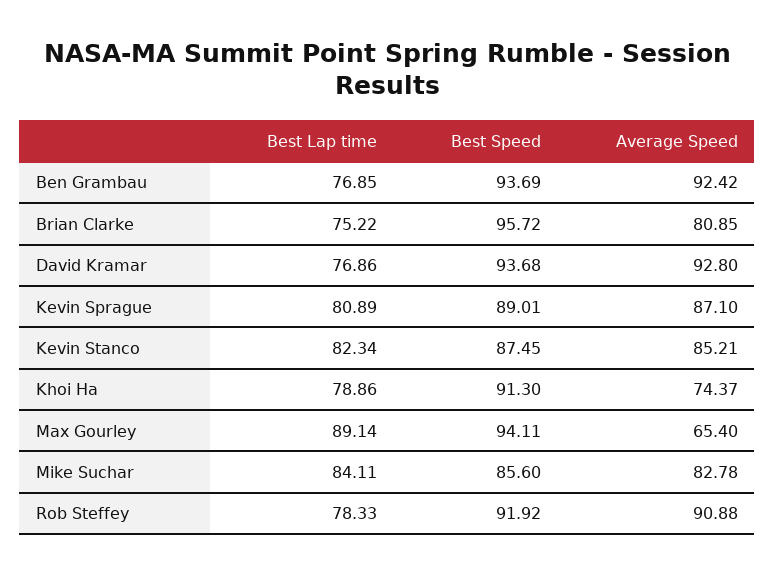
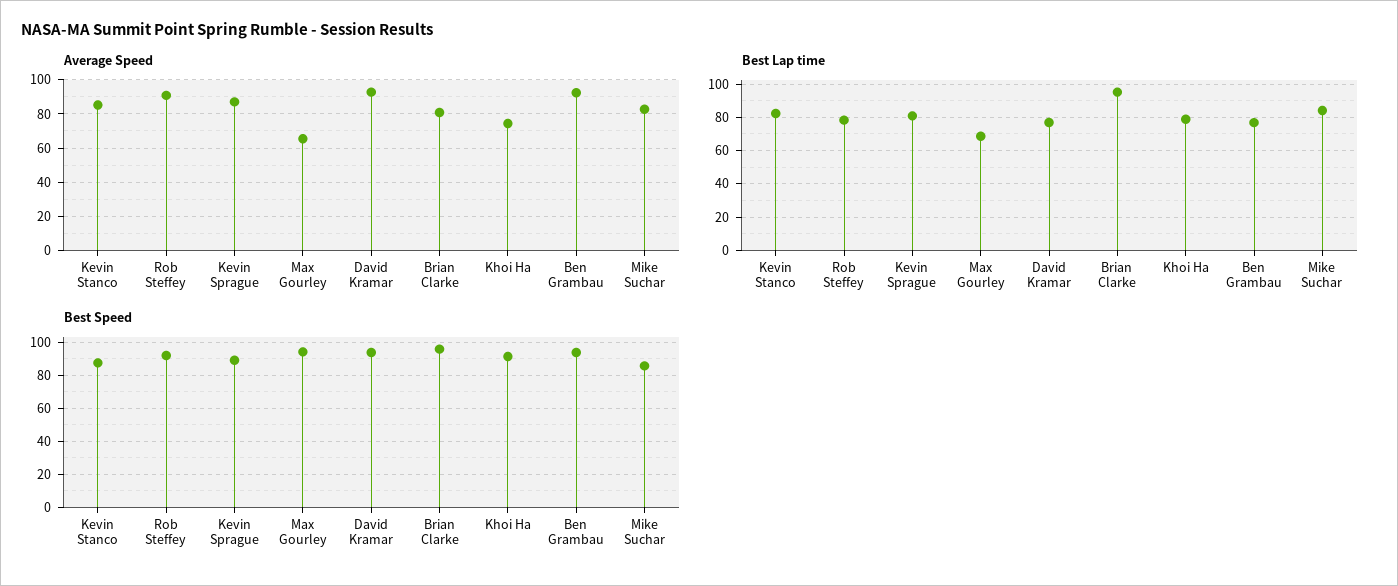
  {
    "Best Lap time": {
      "Ben Grambau": 76.85,
-     "Brian Clarke": 75.22,
+     "Brian Clarke": 95,
      "David Kramar": 76.86,
      "Kevin Sprague": 80.89,
      "Kevin Stanco": 82.34,
      "Khoi Ha": 78.86,
-     "Max Gourley": 89.14,
+     "Max Gourley": 70,
      "Mike Suchar": 84.11,
      "Rob Steffey": 78.33
    },
    "Best Speed": {
      "Ben Grambau": 93.69,
      "Brian Clarke": 95.72,
      "David Kramar": 93.68,
      "Kevin Sprague": 89.01,
      "Kevin Stanco": 87.45,
      "Khoi Ha": 91.3,
      "Max Gourley": 94.11,
      "Mike Suchar": 85.6,
      "Rob Steffey": 91.92
    },
    "Average Speed": {
      "Ben Grambau": 92.42,
      "Brian Clarke": 80.85,
      "David Kramar": 92.8,
      "Kevin Sprague": 87.1,
      "Kevin Stanco": 85.21,
      "Khoi Ha": 74.37,
      "Max Gourley": 65.4,
      "Mike Suchar": 82.78,
      "Rob Steffey": 90.88
    }
  }

